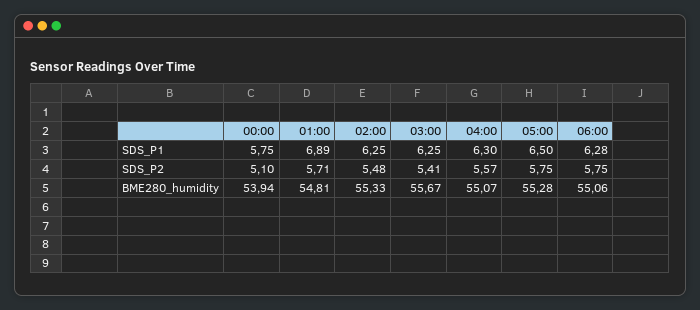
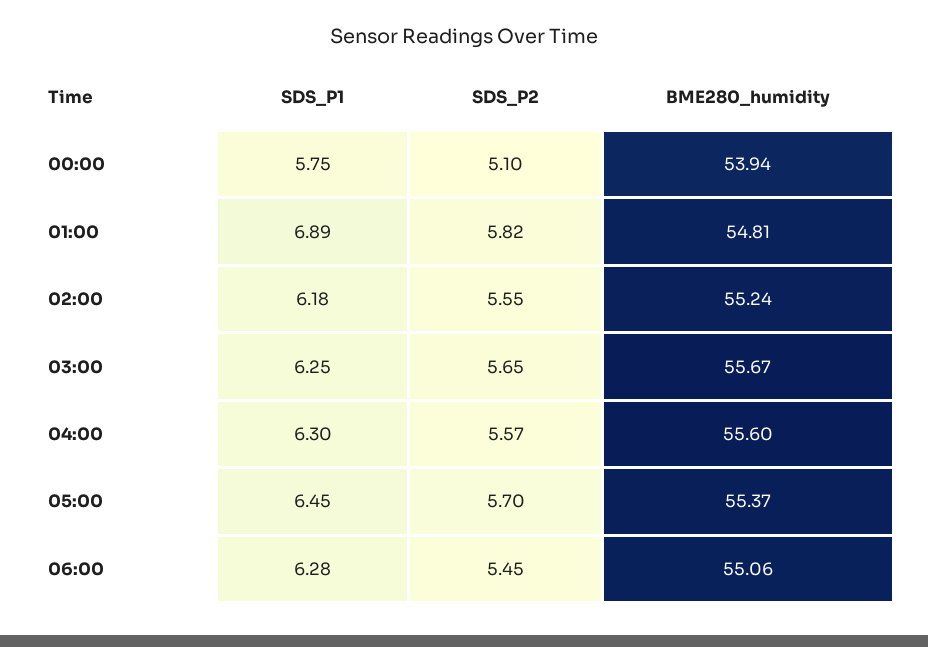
  {
    "00:00": {
      "SDS_P1": 5.75,
      "SDS_P2": 5.1,
      "BME280_humidity": 53.94
    },
    "01:00": {
      "SDS_P1": 6.89,
-     "SDS_P2": 5.71,
+     "SDS_P2": 5.82,
      "BME280_humidity": 54.81
    },
    "02:00": {
-     "SDS_P1": 6.25,
+     "SDS_P1": 6.18,
-     "SDS_P2": 5.48,
+     "SDS_P2": 5.55,
-     "BME280_humidity": 55.33
+     "BME280_humidity": 55.24
    },
    "03:00": {
      "SDS_P1": 6.25,
-     "SDS_P2": 5.41,
+     "SDS_P2": 5.65,
      "BME280_humidity": 55.67
    },
    "04:00": {
      "SDS_P1": 6.3,
      "SDS_P2": 5.57,
-     "BME280_humidity": 55.07
+     "BME280_humidity": 55.6
    },
    "05:00": {
-     "SDS_P1": 6.5,
+     "SDS_P1": 6.45,
-     "SDS_P2": 5.75,
+     "SDS_P2": 5.7,
-     "BME280_humidity": 55.28
+     "BME280_humidity": 55.37
    },
    "06:00": {
      "SDS_P1": 6.28,
-     "SDS_P2": 5.75,
+     "SDS_P2": 5.45,
      "BME280_humidity": 55.06
    }
  }

